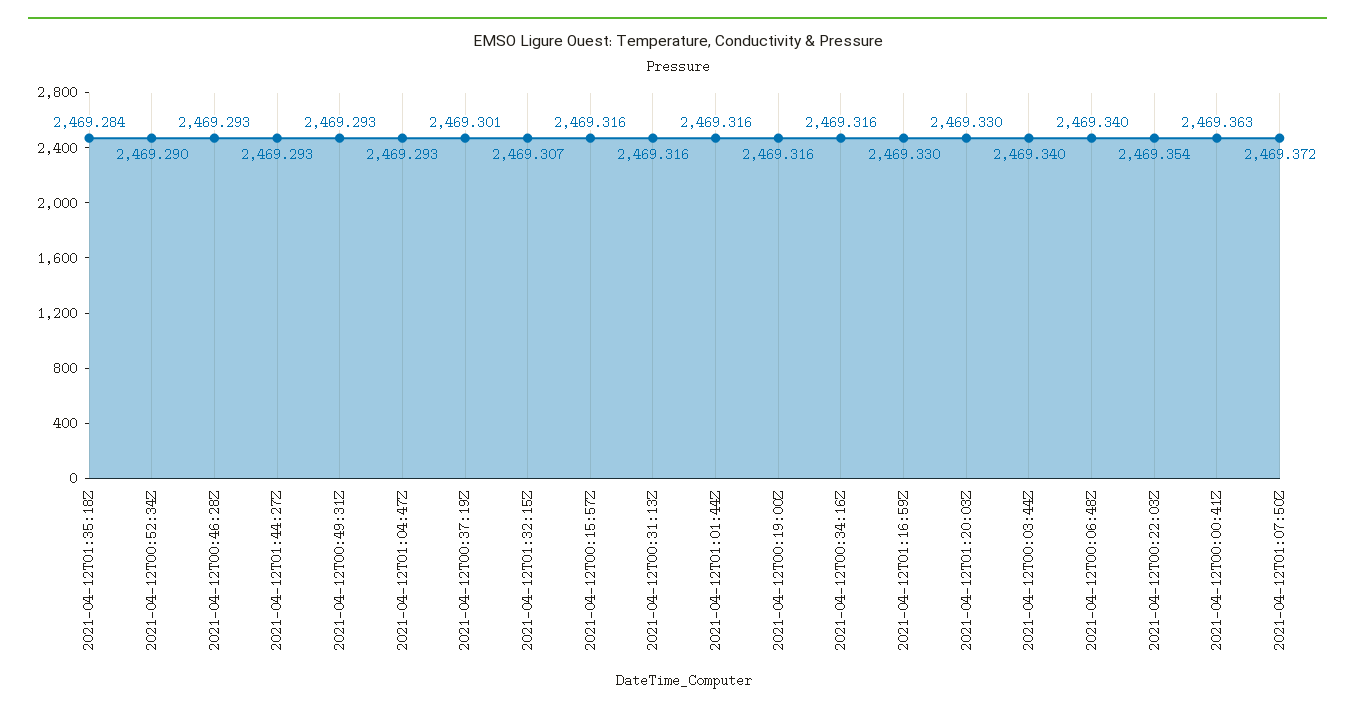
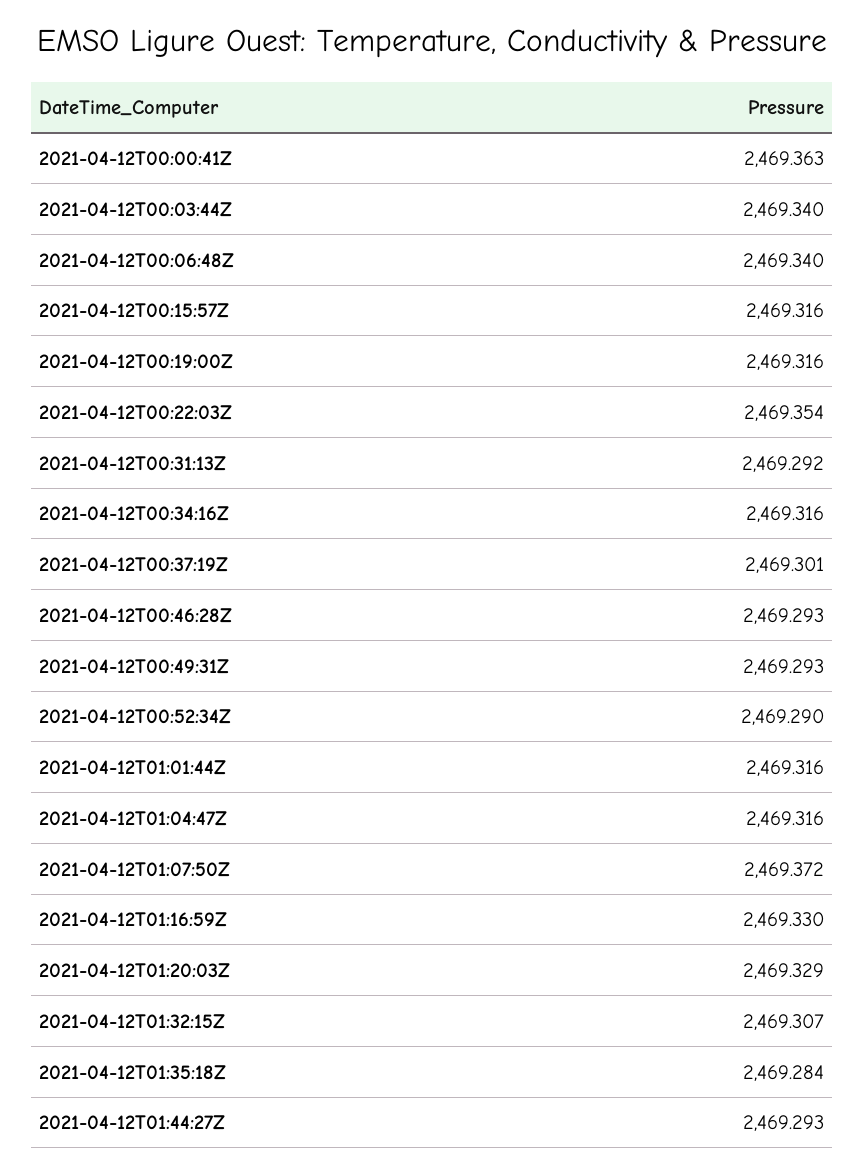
  {
    "2021-04-12T01:35:18Z": 2469.284,
    "2021-04-12T00:52:34Z": 2469.29,
    "2021-04-12T00:46:28Z": 2469.293,
    "2021-04-12T01:44:27Z": 2469.293,
    "2021-04-12T00:49:31Z": 2469.293,
-   "2021-04-12T01:04:47Z": 2469.293,
+   "2021-04-12T01:04:47Z": 2469.316,
    "2021-04-12T00:37:19Z": 2469.301,
    "2021-04-12T01:32:15Z": 2469.307,
    "2021-04-12T00:15:57Z": 2469.316,
-   "2021-04-12T00:31:13Z": 2469.316,
+   "2021-04-12T00:31:13Z": 2469.292,
    "2021-04-12T01:01:44Z": 2469.316,
    "2021-04-12T00:19:00Z": 2469.316,
    "2021-04-12T00:34:16Z": 2469.316,
    "2021-04-12T01:16:59Z": 2469.33,
-   "2021-04-12T01:20:03Z": 2469.33,
+   "2021-04-12T01:20:03Z": 2469.329,
    "2021-04-12T00:03:44Z": 2469.34,
    "2021-04-12T00:06:48Z": 2469.34,
    "2021-04-12T00:22:03Z": 2469.354,
    "2021-04-12T00:00:41Z": 2469.363,
    "2021-04-12T01:07:50Z": 2469.372
  }

